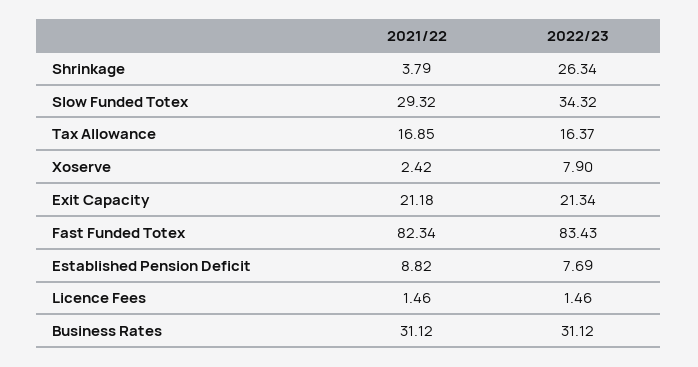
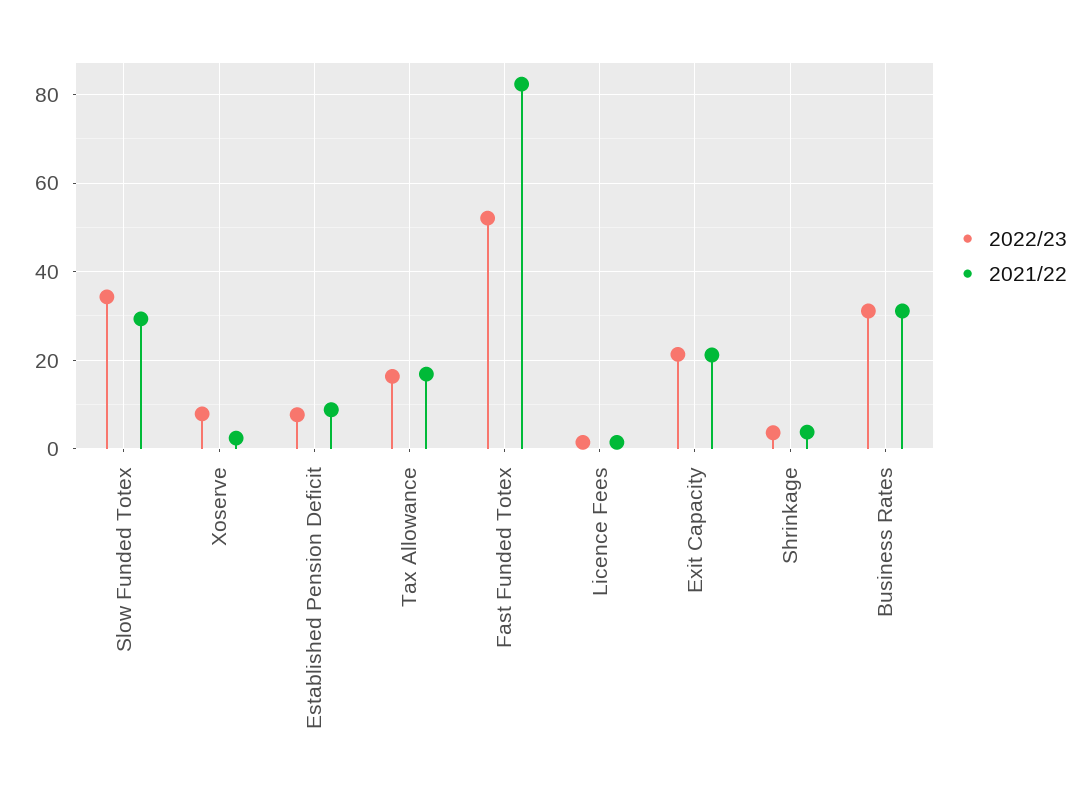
  {
    "2021/22": {
      "Shrinkage": 3.79,
      "Slow Funded Totex": 29.32,
      "Tax Allowance": 16.85,
      "Xoserve": 2.42,
      "Exit Capacity": 21.18,
      "Fast Funded Totex": 82.34,
      "Established Pension Deficit": 8.82,
      "Licence Fees": 1.46,
      "Business Rates": 31.12
    },
    "2022/23": {
-     "Shrinkage": 26.34,
+     "Shrinkage": 4,
      "Slow Funded Totex": 34.32,
      "Tax Allowance": 16.37,
      "Xoserve": 7.9,
      "Exit Capacity": 21.34,
-     "Fast Funded Totex": 83.43,
+     "Fast Funded Totex": 52,
      "Established Pension Deficit": 7.69,
      "Licence Fees": 1.46,
      "Business Rates": 31.12
    }
  }

